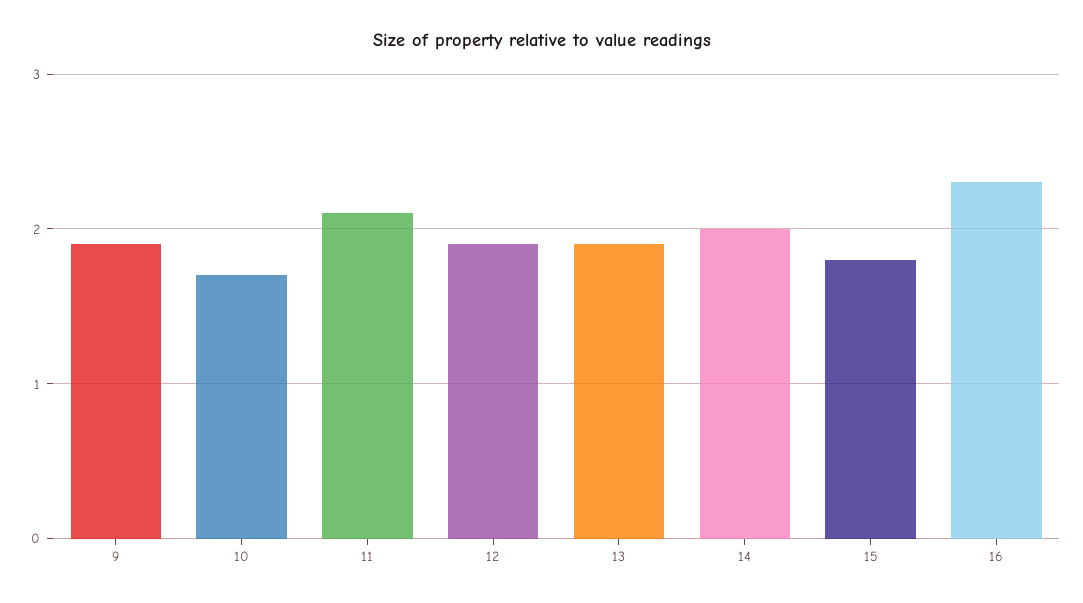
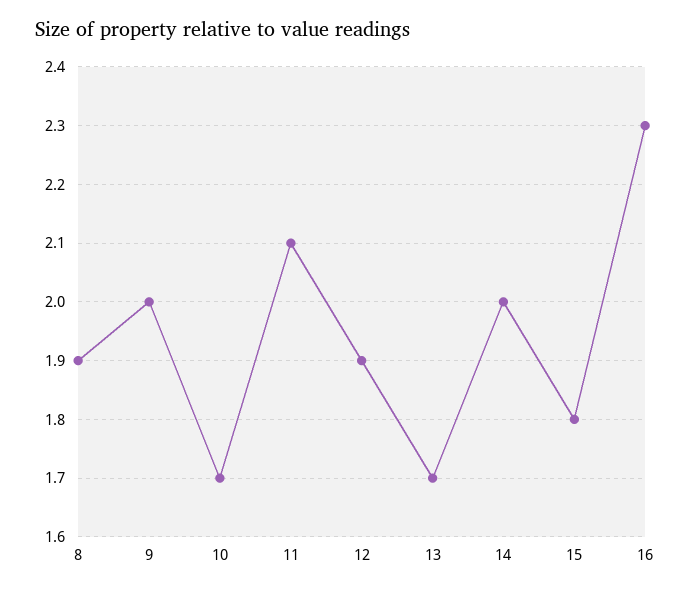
  {
-   "9": 1.9,
+   "9": 2,
    "10": 1.7,
    "11": 2.1,
    "12": 1.9,
-   "13": 1.9,
+   "13": 1.7,
    "14": 2,
    "15": 1.8,
-   "16": 2.3
+   "16": 2.3,
+   "8": 1.9
  }

